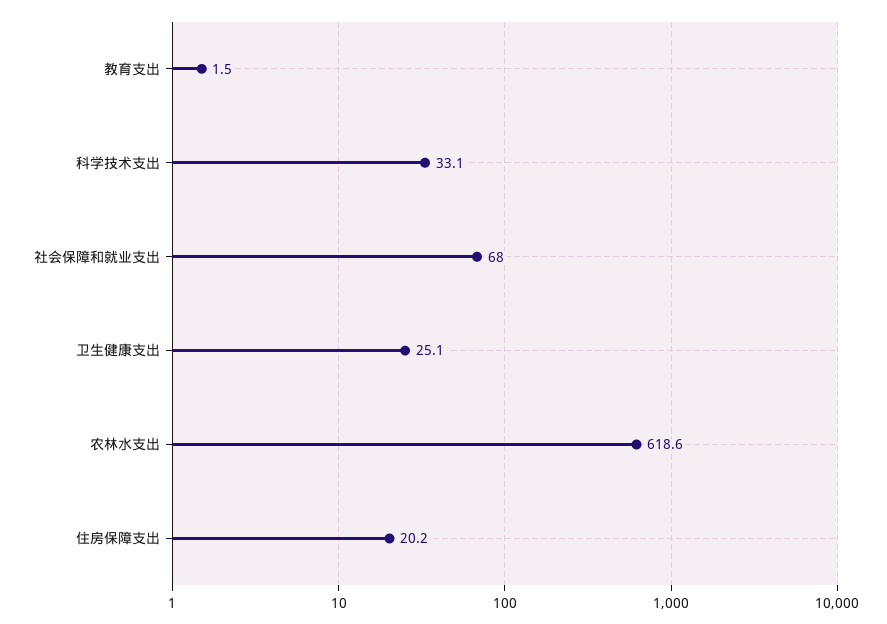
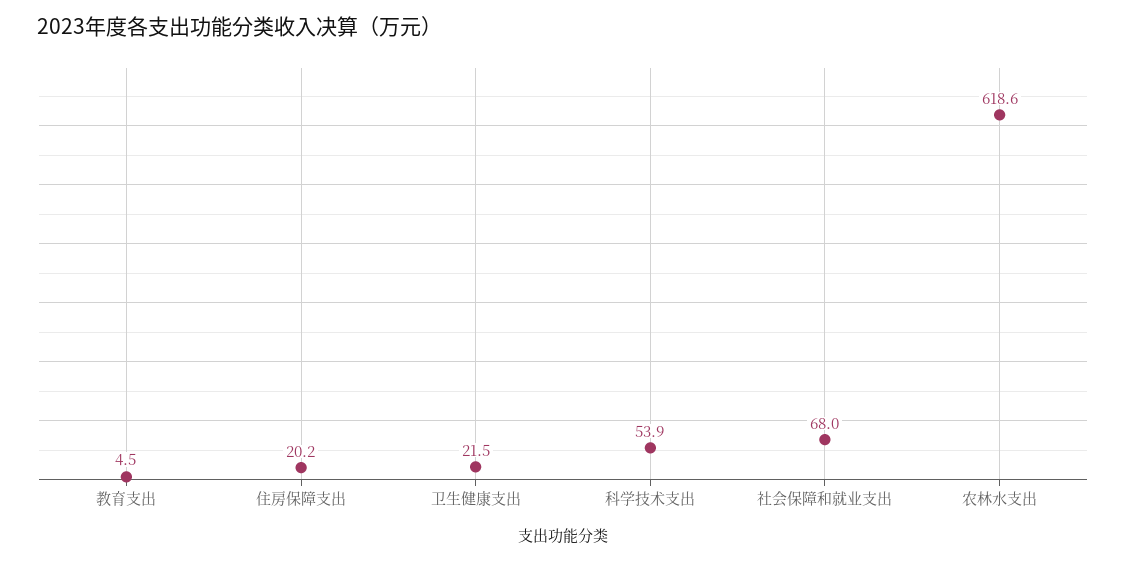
  {
-   "教育支出": 1.5,
+   "教育支出": 4.5,
-   "科学技术支出": 33.1,
+   "科学技术支出": 53.9,
    "社会保障和就业支出": 68,
-   "卫生健康支出": 25.1,
+   "卫生健康支出": 21.5,
    "农林水支出": 618.6,
    "住房保障支出": 20.2
  }

